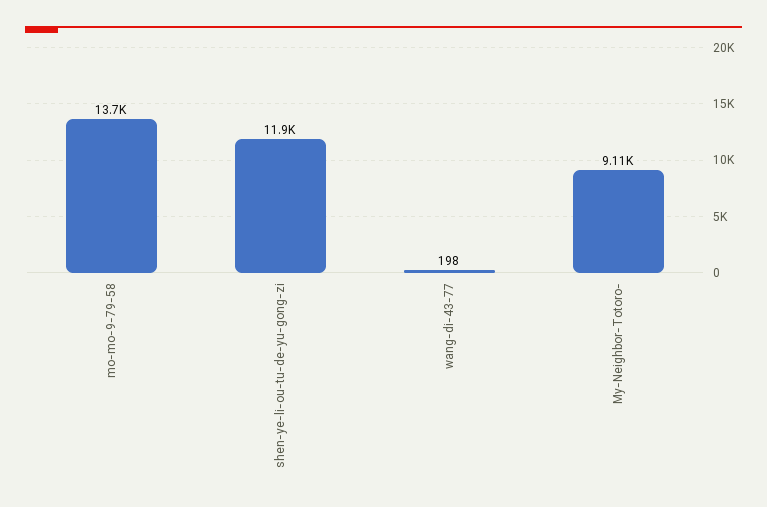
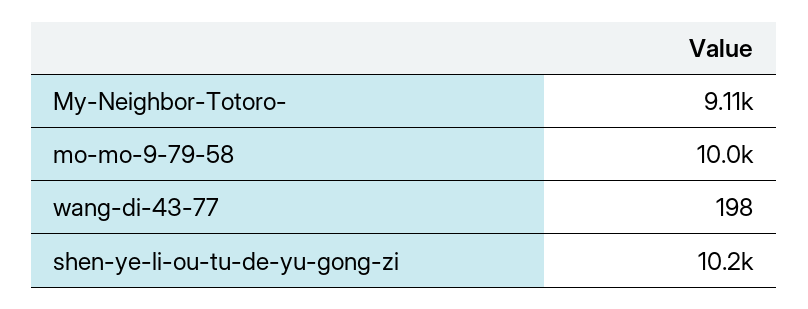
  {
-   "mo-mo-9-79-58": 13700,
+   "mo-mo-9-79-58": 10000,
-   "shen-ye-li-ou-tu-de-yu-gong-zi": 11900,
+   "shen-ye-li-ou-tu-de-yu-gong-zi": 10200,
    "wang-di-43-77": 198,
    "My-Neighbor-Totoro-": 9110
  }

